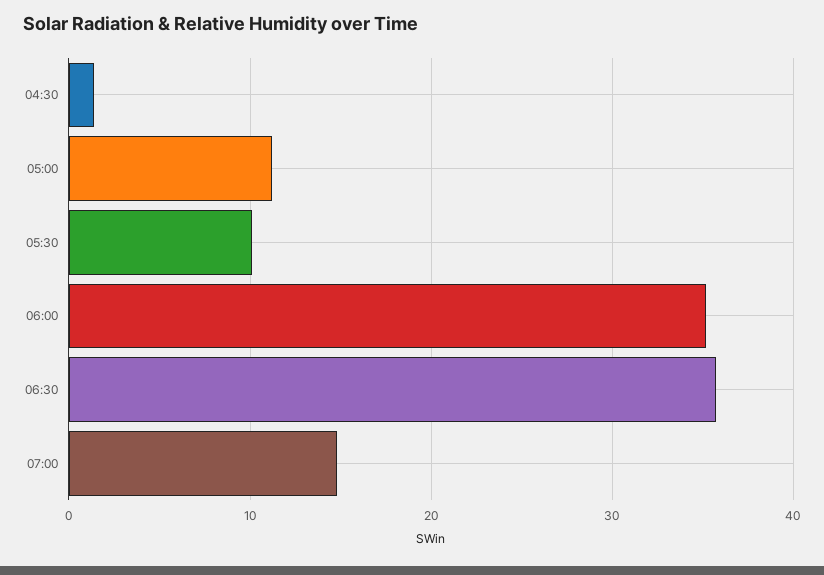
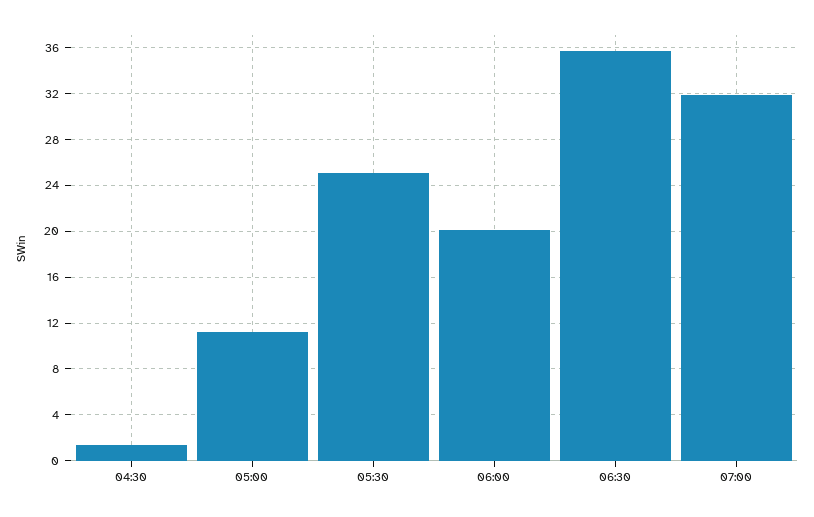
  {
    "04:30": 1,
    "05:00": 11,
-   "05:30": 10,
+   "05:30": 25,
-   "06:00": 35,
+   "06:00": 20,
    "06:30": 36,
-   "07:00": 15
+   "07:00": 32
  }

